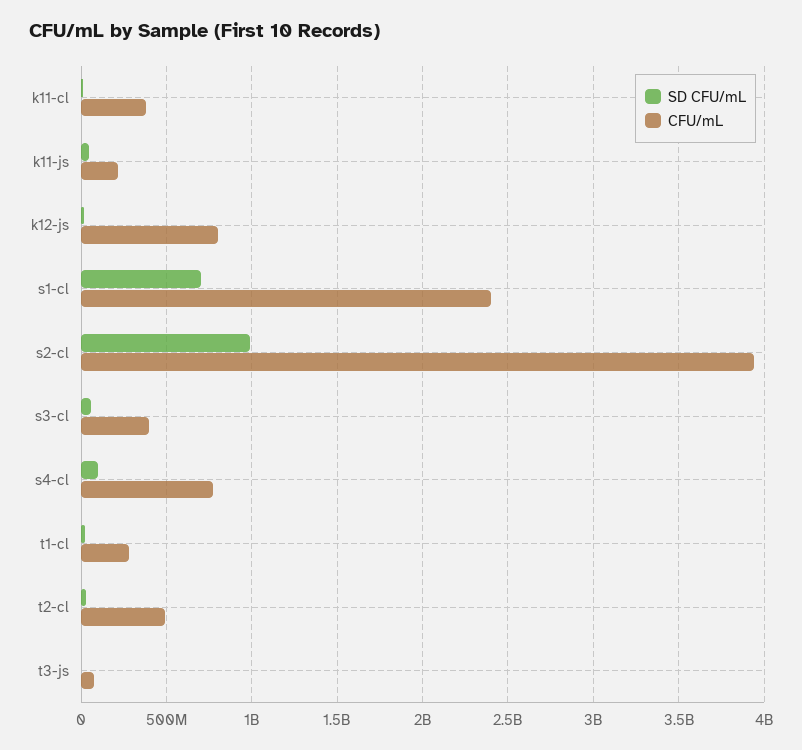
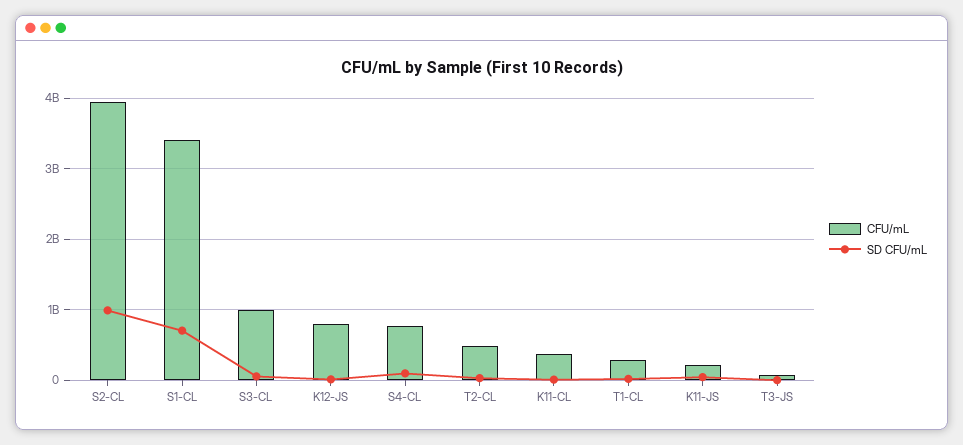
  {
    "SD CFU/mL": {
      "k11-cl": 0,
      "k11-js": 50000000,
      "k12-js": 0,
      "s1-cl": 700000000,
      "s2-cl": 1000000000,
      "s3-cl": 50000000,
      "s4-cl": 100000000,
      "t1-cl": 0,
      "t2-cl": 50000000,
      "t3-js": 0
    },
    "CFU/mL": {
      "k11-cl": 400000000,
      "k11-js": 200000000,
      "k12-js": 800000000,
-     "s1-cl": 2400000000,
+     "s1-cl": 3400000000,
      "s2-cl": 3950000000,
-     "s3-cl": 400000000,
+     "s3-cl": 1000000000,
      "s4-cl": 750000000,
      "t1-cl": 300000000,
      "t2-cl": 500000000,
      "t3-js": 100000000
    }
  }

